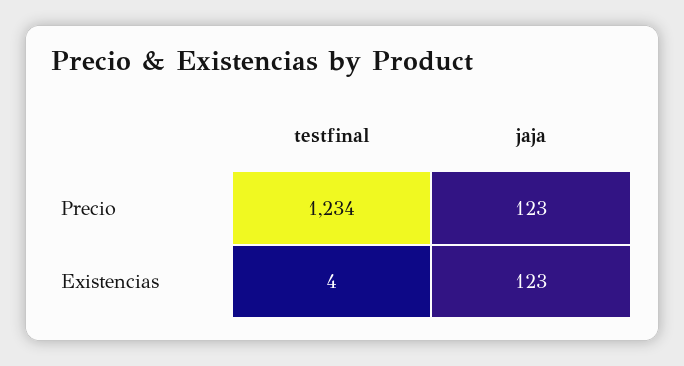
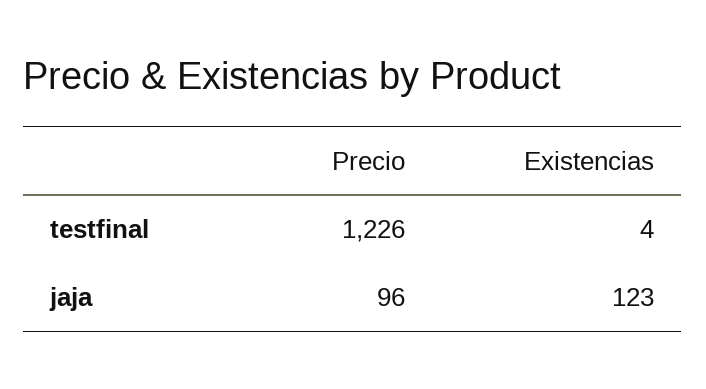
  {
    "testfinal": {
-     "Precio": 1234,
+     "Precio": 1226,
      "Existencias": 4
    },
    "jaja": {
-     "Precio": 123,
+     "Precio": 96,
      "Existencias": 123
    }
  }

